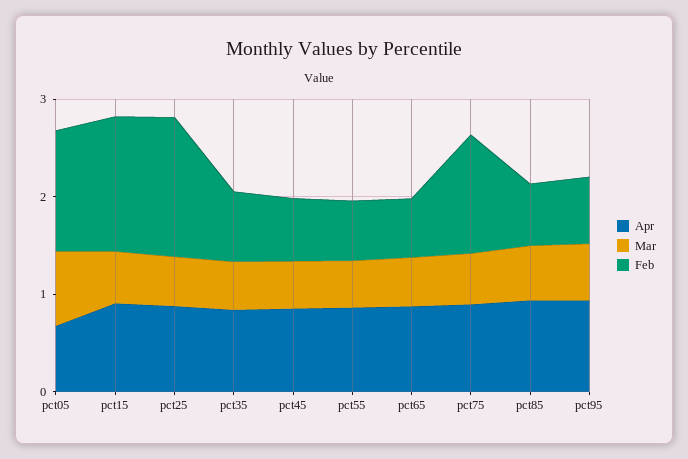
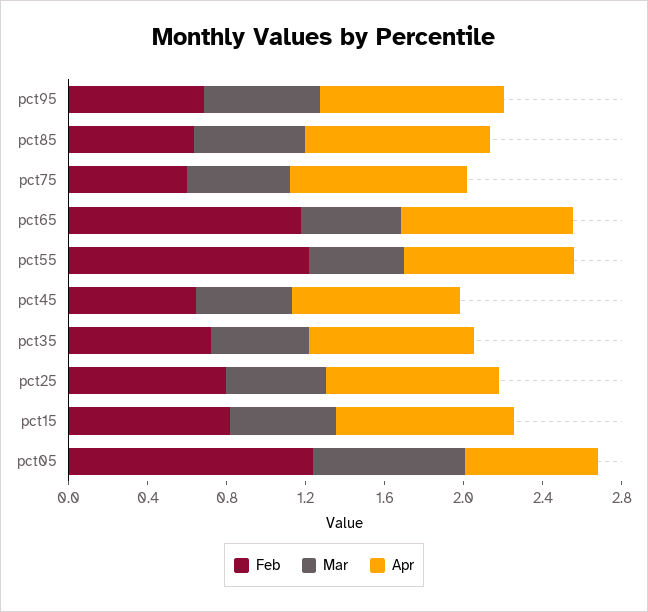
  {
    "Apr": {
      "pct05": 0.7,
      "pct15": 0.9,
      "pct25": 0.9,
      "pct35": 0.8,
      "pct45": 0.9,
      "pct55": 0.9,
      "pct65": 0.9,
      "pct75": 0.9,
      "pct85": 0.9,
      "pct95": 0.9
    },
    "Mar": {
      "pct05": 0.8,
      "pct15": 0.5,
      "pct25": 0.5,
      "pct35": 0.5,
      "pct45": 0.5,
      "pct55": 0.5,
      "pct65": 0.5,
      "pct75": 0.5,
      "pct85": 0.6,
      "pct95": 0.6
    },
    "Feb": {
      "pct05": 1.2,
-     "pct15": 1.4,
+     "pct15": 0.8,
-     "pct25": 1.4,
+     "pct25": 0.8,
      "pct35": 0.7,
      "pct45": 0.6,
-     "pct55": 0.6,
+     "pct55": 1.2,
-     "pct65": 0.6,
+     "pct65": 1.2,
-     "pct75": 1.2,
+     "pct75": 0.6,
      "pct85": 0.6,
      "pct95": 0.7
    }
  }

